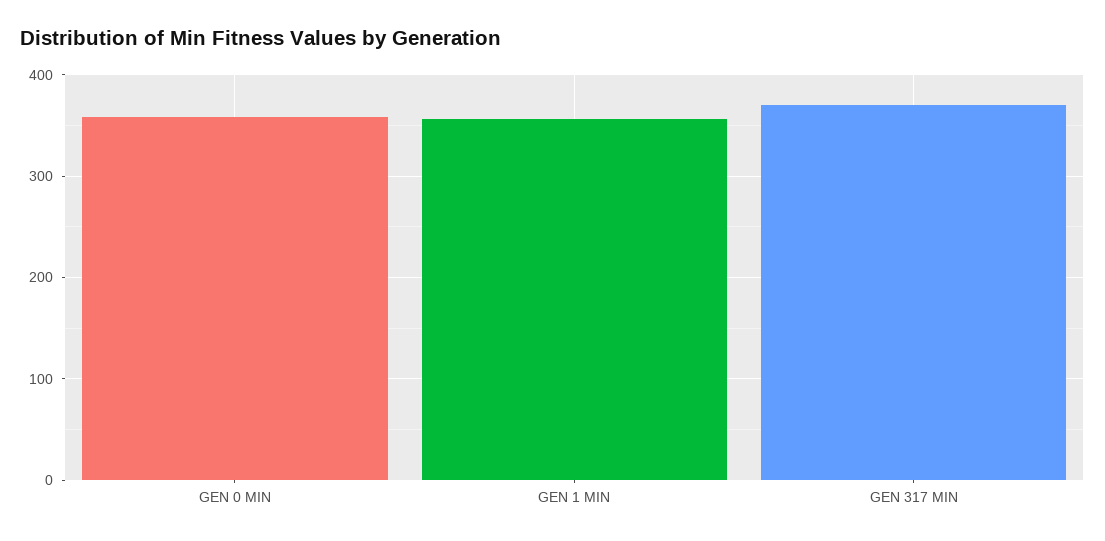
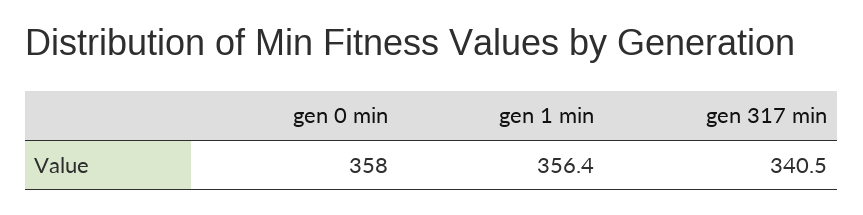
  {
    "GEN 0 MIN": 358,
    "GEN 1 MIN": 356.4,
-   "GEN 317 MIN": 370
+   "GEN 317 MIN": 340.5
  }

